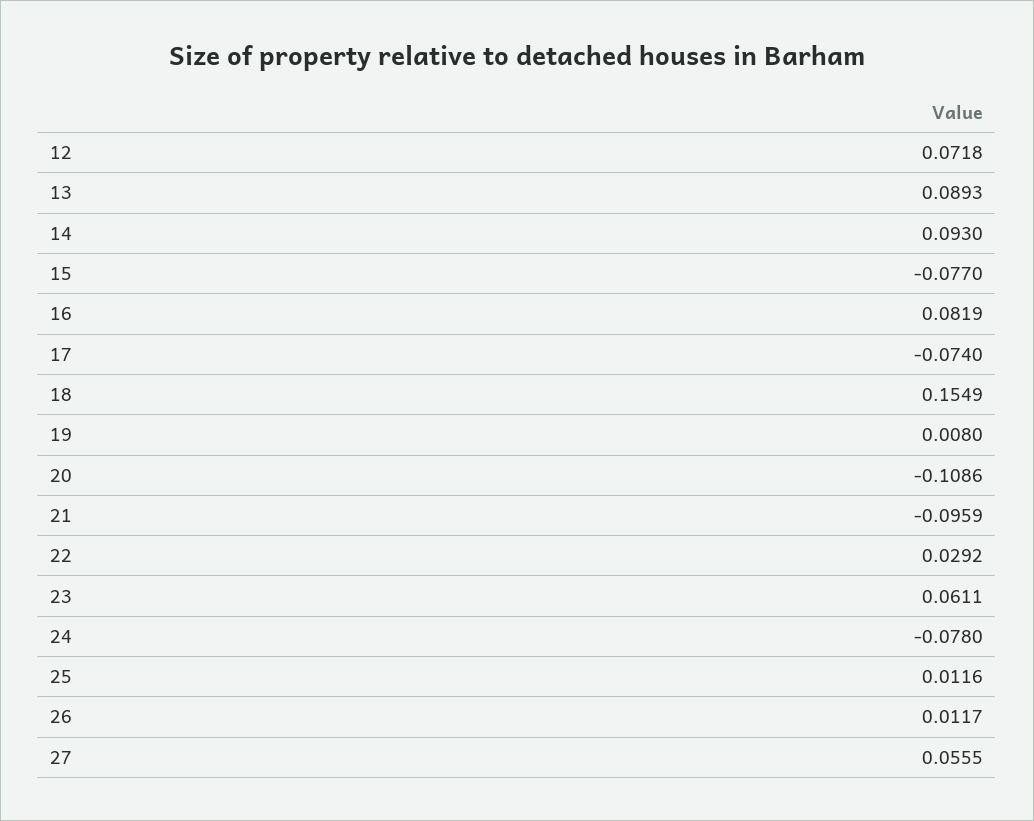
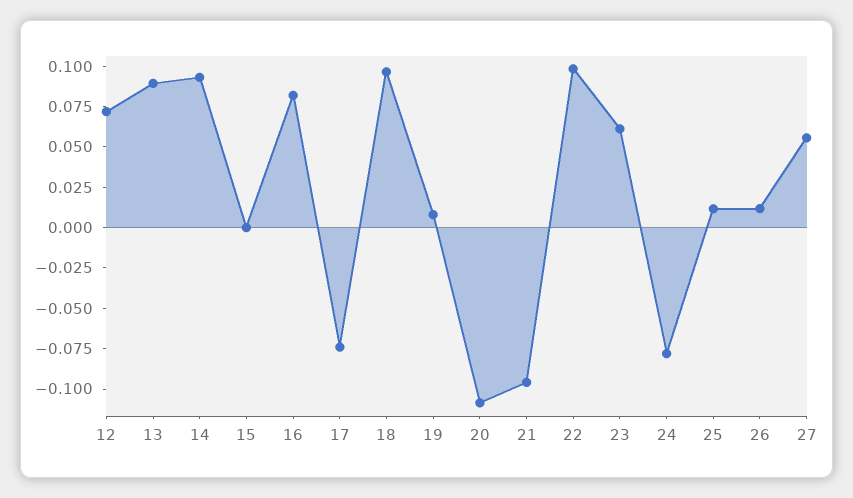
  {
    "12": 0.0718,
    "13": 0.0893,
    "14": 0.093,
-   "15": -0.077,
+   "15": 0,
    "16": 0.0819,
    "17": -0.074,
-   "18": 0.1549,
+   "18": 0.095,
    "19": 0.008,
    "20": -0.1086,
    "21": -0.0959,
-   "22": 0.0292,
+   "22": 0.1,
    "23": 0.0611,
    "24": -0.078,
    "25": 0.0116,
    "26": 0.0117,
    "27": 0.0555
  }

